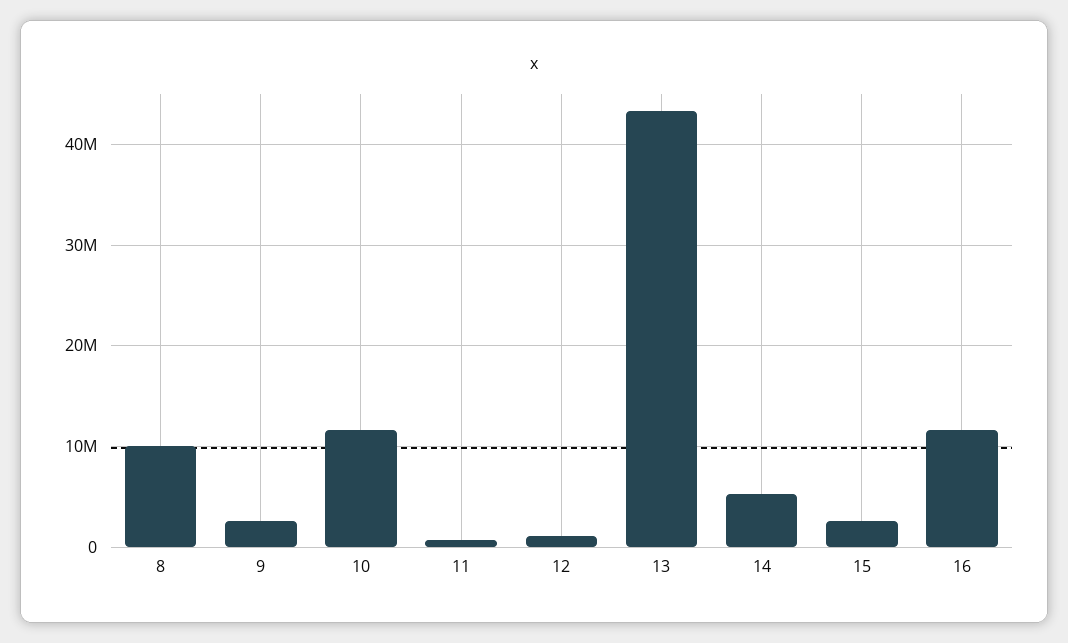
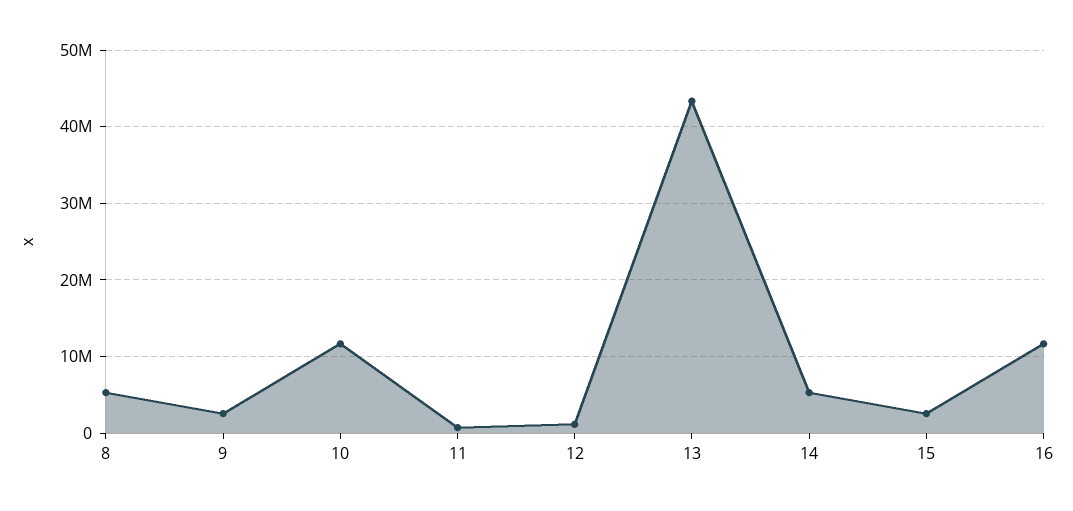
  {
-   "8": 10000000,
+   "8": 5000000,
    "9": 3000000,
    "10": 12000000,
    "11": 1000000,
    "12": 1000000,
    "13": 43000000,
    "14": 5000000,
    "15": 3000000,
    "16": 12000000
  }

